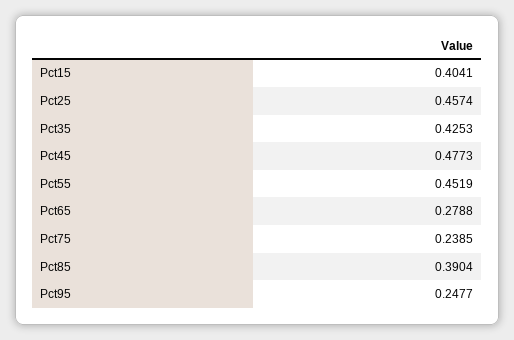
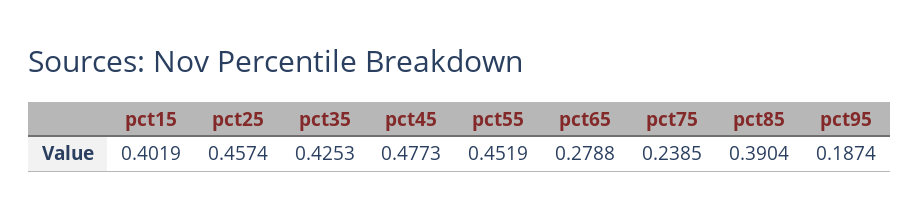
  {
-   "Pct15": 0.4041,
+   "Pct15": 0.4019,
    "Pct25": 0.4574,
    "Pct35": 0.4253,
    "Pct45": 0.4773,
    "Pct55": 0.4519,
    "Pct65": 0.2788,
    "Pct75": 0.2385,
    "Pct85": 0.3904,
-   "Pct95": 0.2477
+   "Pct95": 0.1874
  }

